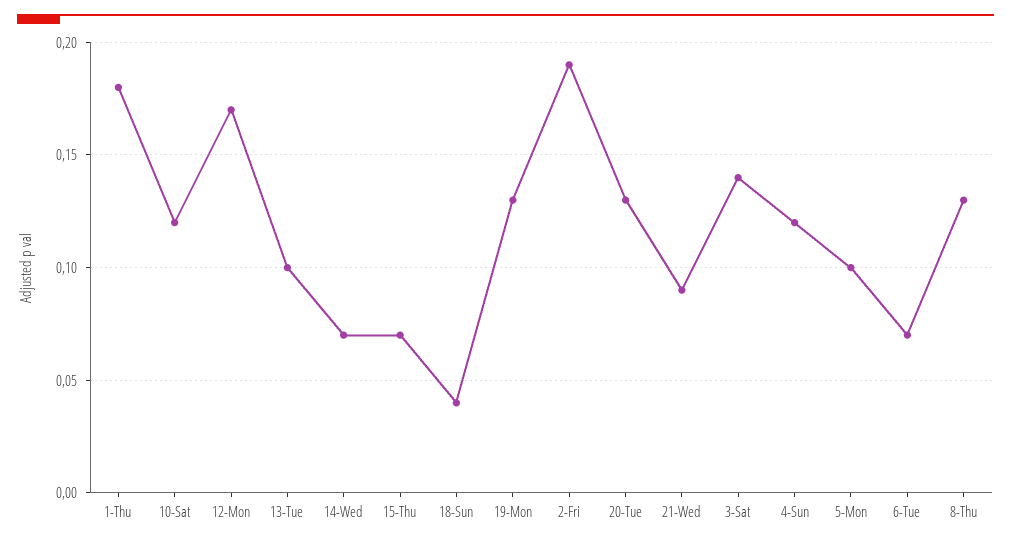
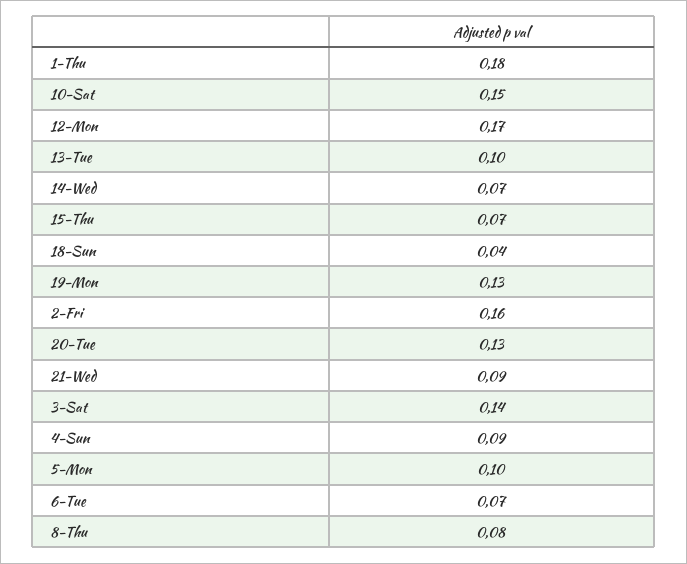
  {
    "1-Thu": 0.18,
-   "10-Sat": 0.12,
+   "10-Sat": 0.15,
    "12-Mon": 0.17,
    "13-Tue": 0.1,
    "14-Wed": 0.07,
    "15-Thu": 0.07,
    "18-Sun": 0.04,
    "19-Mon": 0.13,
-   "2-Fri": 0.19,
+   "2-Fri": 0.16,
    "20-Tue": 0.13,
    "21-Wed": 0.09,
    "3-Sat": 0.14,
-   "4-Sun": 0.12,
+   "4-Sun": 0.09,
    "5-Mon": 0.1,
    "6-Tue": 0.07,
-   "8-Thu": 0.13
+   "8-Thu": 0.08
  }

